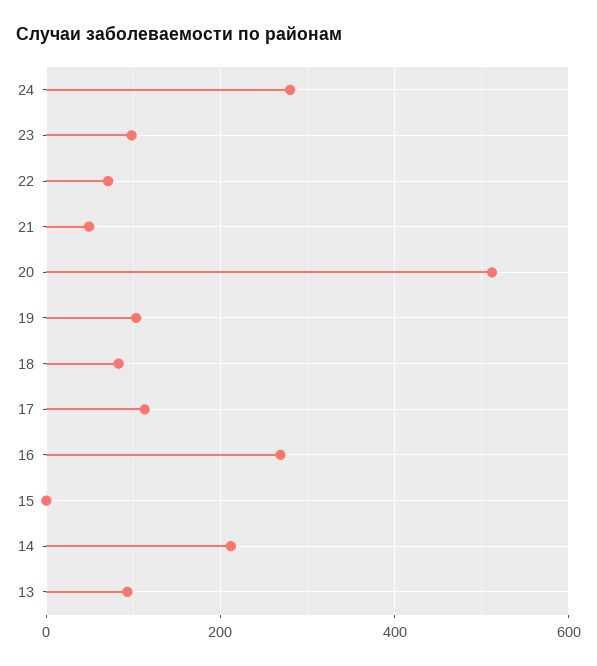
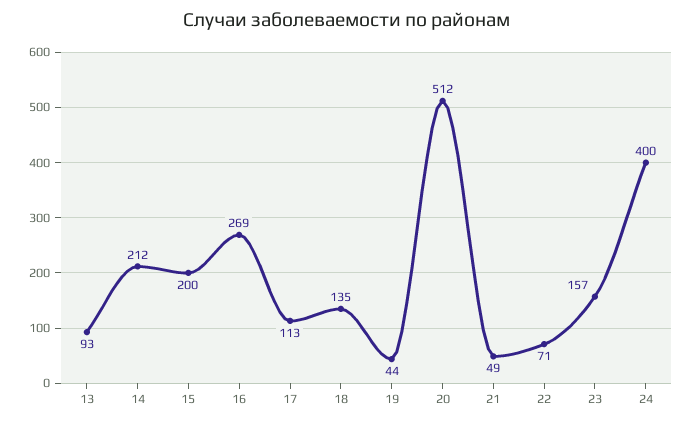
  {
-   "24": 280,
+   "24": 400,
-   "23": 100,
+   "23": 157,
    "22": 71,
    "21": 49,
    "20": 512,
-   "19": 100,
+   "19": 44,
-   "18": 80,
+   "18": 135,
    "17": 113,
    "16": 269,
-   "15": 0,
+   "15": 200,
    "14": 212,
    "13": 93
  }

